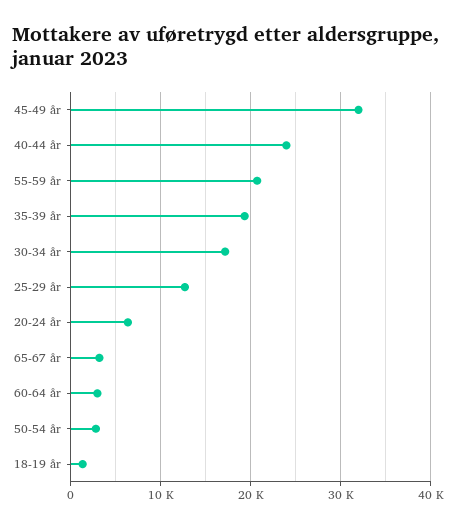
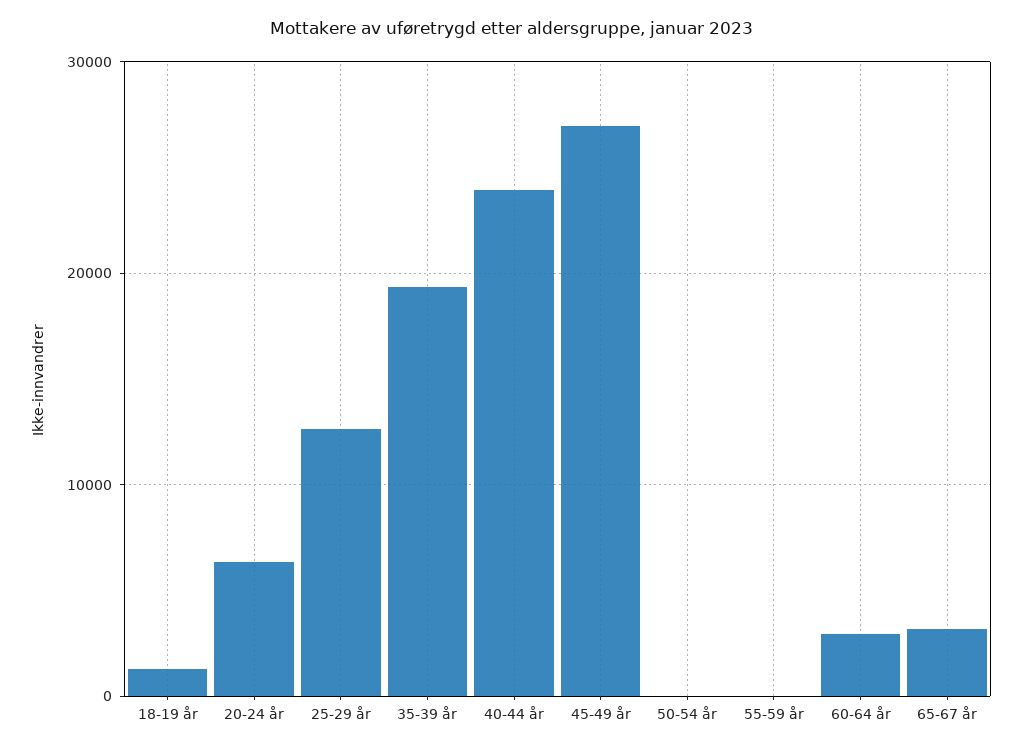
  {
-   "45-49 år": 32000,
+   "45-49 år": 27000,
    "40-44 år": 24000,
-   "55-59 år": 21000,
+   "55-59 år": 0,
    "35-39 år": 19000,
-   "30-34 år": 17000,
    "25-29 år": 13000,
    "20-24 år": 6000,
    "65-67 år": 3000,
    "60-64 år": 3000,
-   "50-54 år": 3000,
+   "50-54 år": 0,
    "18-19 år": 1000
  }

